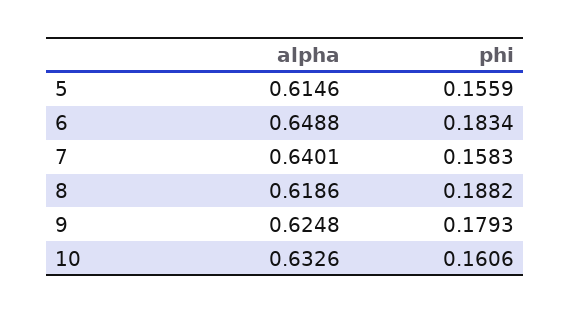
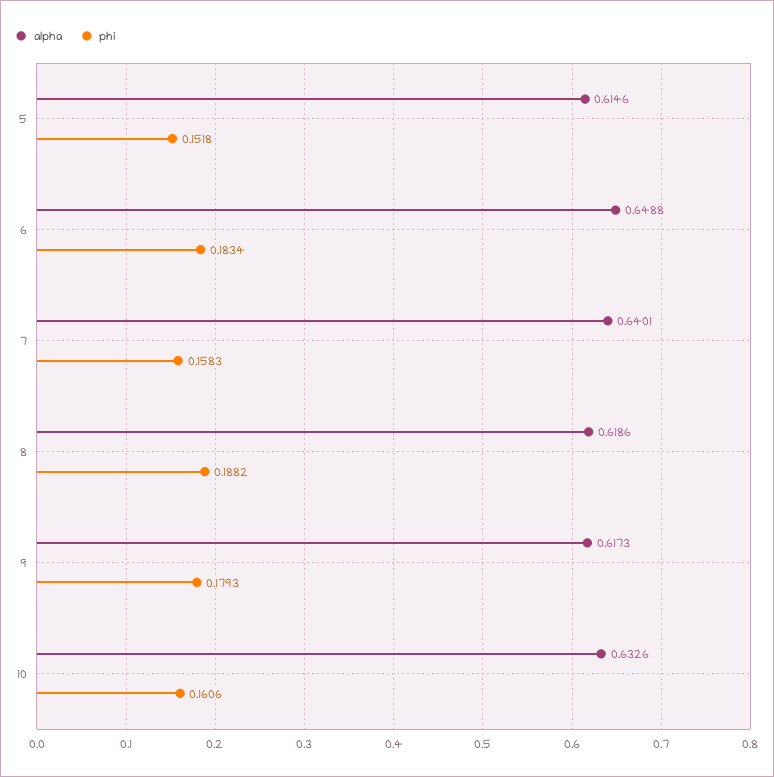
  {
    "alpha": {
      "5": 0.6146,
      "6": 0.6488,
      "7": 0.6401,
      "8": 0.6186,
-     "9": 0.6248,
+     "9": 0.6173,
      "10": 0.6326
    },
    "phi": {
-     "5": 0.1559,
+     "5": 0.1518,
      "6": 0.1834,
      "7": 0.1583,
      "8": 0.1882,
      "9": 0.1793,
      "10": 0.1606
    }
  }

